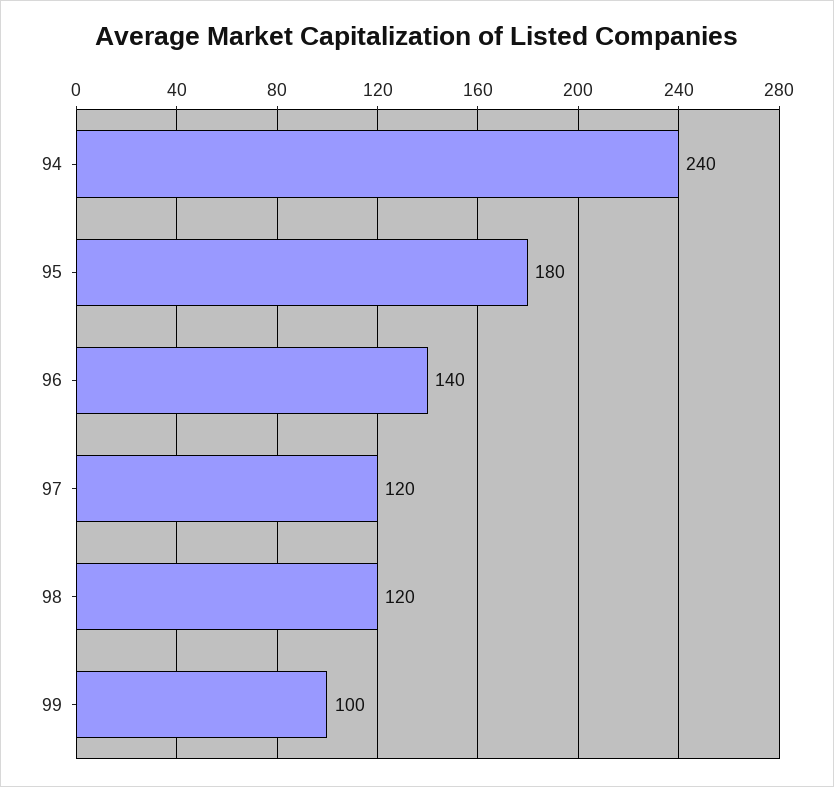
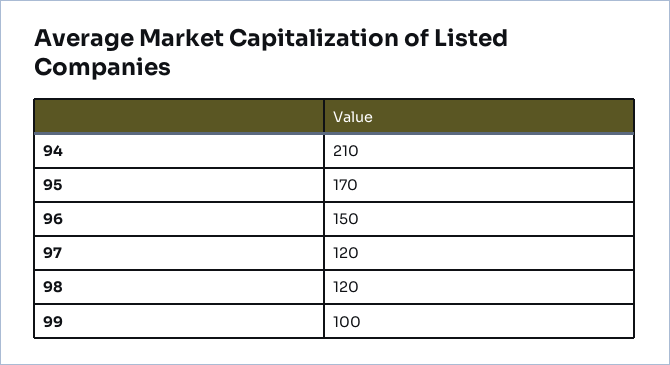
  {
-   "94": 240,
+   "94": 210,
-   "95": 180,
+   "95": 170,
-   "96": 140,
+   "96": 150,
    "97": 120,
    "98": 120,
    "99": 100
  }

